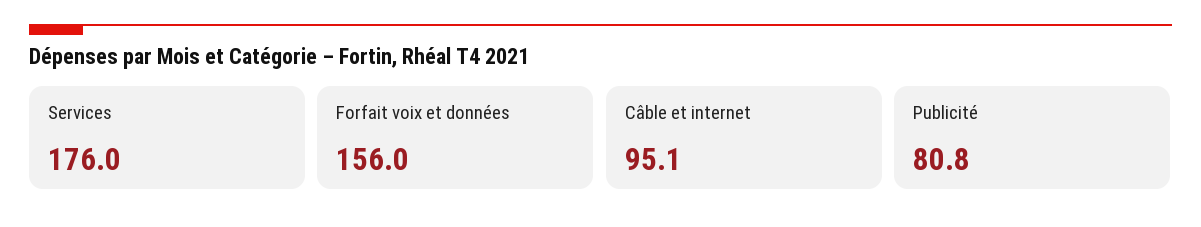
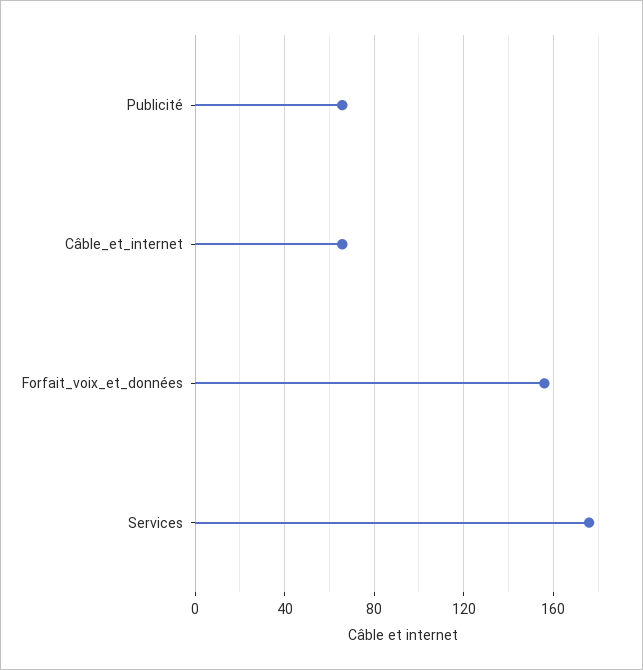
  {
    "Services": 176,
    "Forfait voix et données": 156,
-   "Câble et internet": 95.1,
+   "Câble et internet": 65,
-   "Publicité": 80.8
+   "Publicité": 65
  }

